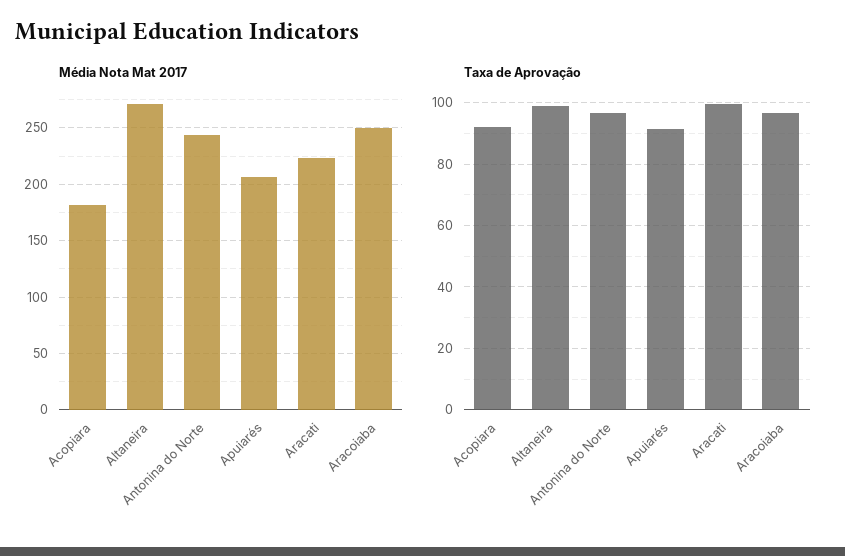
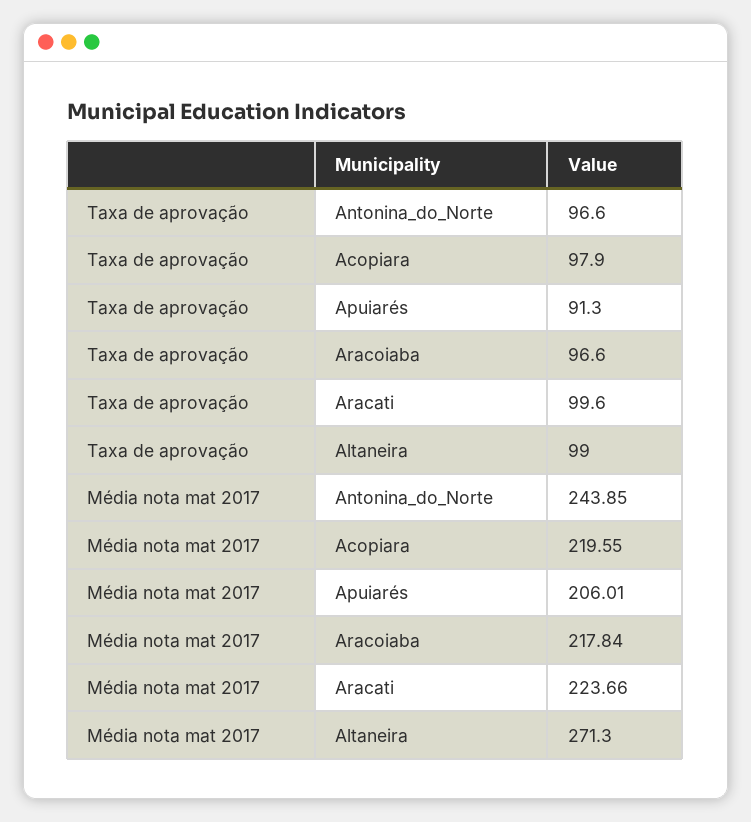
  {
    "Média Nota Mat 2017": {
-     "Acopiara": 180,
+     "Acopiara": 219.55,
      "Altaneira": 271.3,
      "Antonina do Norte": 243.85,
      "Apuiarés": 206.01,
      "Aracati": 223.66,
-     "Aracoiaba": 250
+     "Aracoiaba": 217.84
    },
    "Taxa de Aprovação": {
-     "Acopiara": 92,
+     "Acopiara": 97.9,
      "Altaneira": 99,
      "Antonina do Norte": 96.6,
      "Apuiarés": 91.3,
      "Aracati": 99.6,
      "Aracoiaba": 96.6
    }
  }

